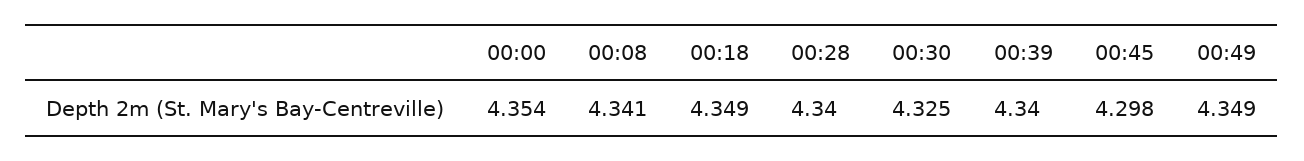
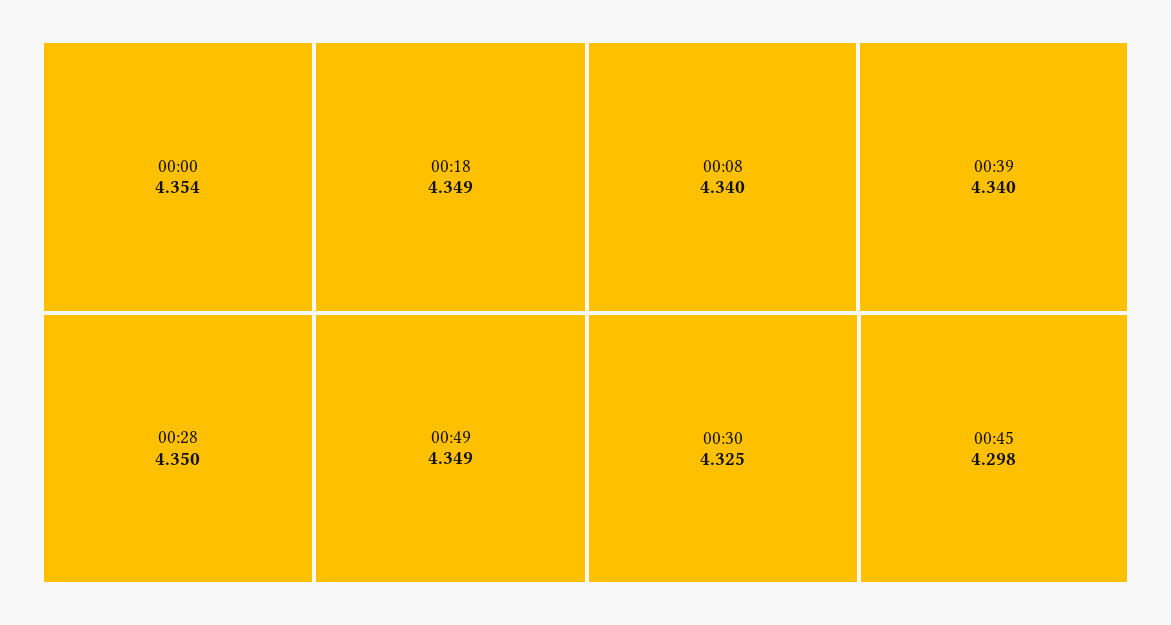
  {
    "00:00": 4.354,
-   "00:08": 4.341,
+   "00:08": 4.34,
    "00:18": 4.349,
-   "00:28": 4.34,
+   "00:28": 4.35,
    "00:30": 4.325,
    "00:39": 4.34,
    "00:45": 4.298,
    "00:49": 4.349
  }

